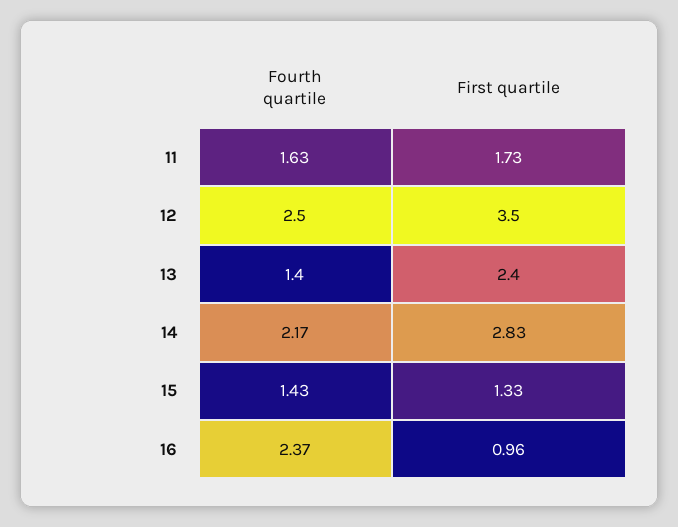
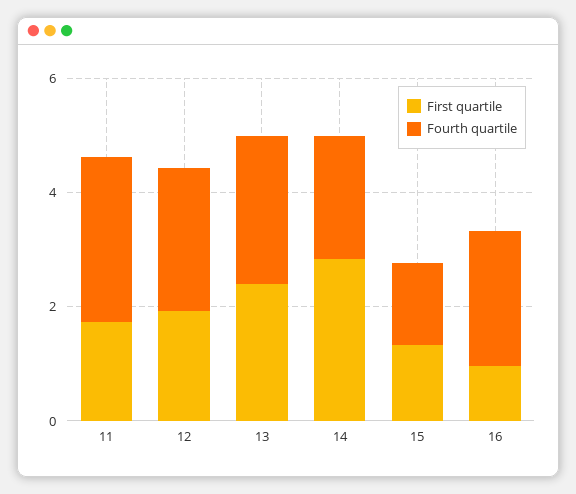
  {
    "Fourth quartile": {
-     "11": 1.63,
+     "11": 3,
      "12": 2.5,
-     "13": 1.4,
+     "13": 2.5,
      "14": 2.17,
      "15": 1.43,
      "16": 2.37
    },
    "First quartile": {
      "11": 1.73,
-     "12": 3.5,
+     "12": 2,
      "13": 2.4,
      "14": 2.83,
      "15": 1.33,
      "16": 0.96
    }
  }

